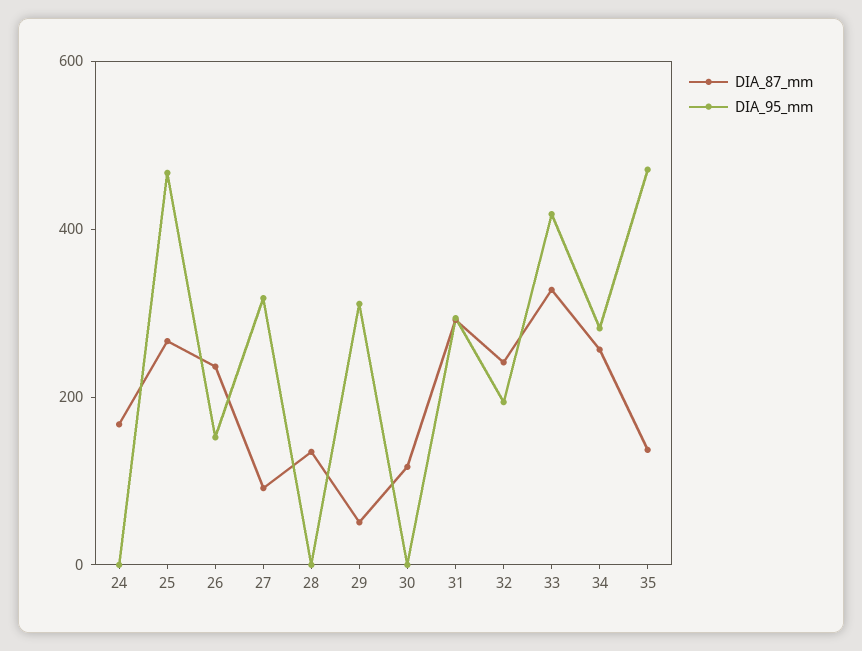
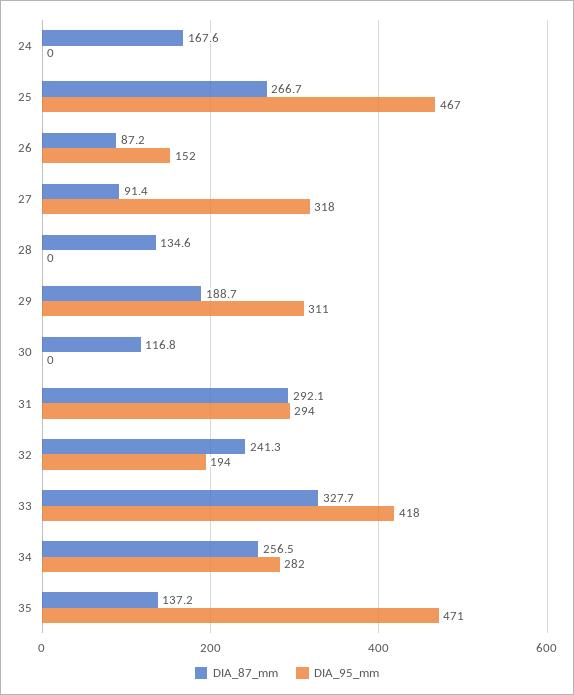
  {
    "DIA_87_mm": {
      "24": 167.6,
      "25": 266.7,
-     "26": 250,
+     "26": 87.2,
      "27": 91.4,
      "28": 134.6,
-     "29": 50,
+     "29": 188.7,
      "30": 116.8,
      "31": 292.1,
      "32": 241.3,
      "33": 327.7,
      "34": 256.5,
      "35": 137.2
    },
    "DIA_95_mm": {
      "24": 0,
      "25": 467,
      "26": 152,
      "27": 318,
      "28": 0,
      "29": 311,
      "30": 0,
      "31": 294,
      "32": 194,
      "33": 418,
      "34": 282,
      "35": 471
    }
  }

